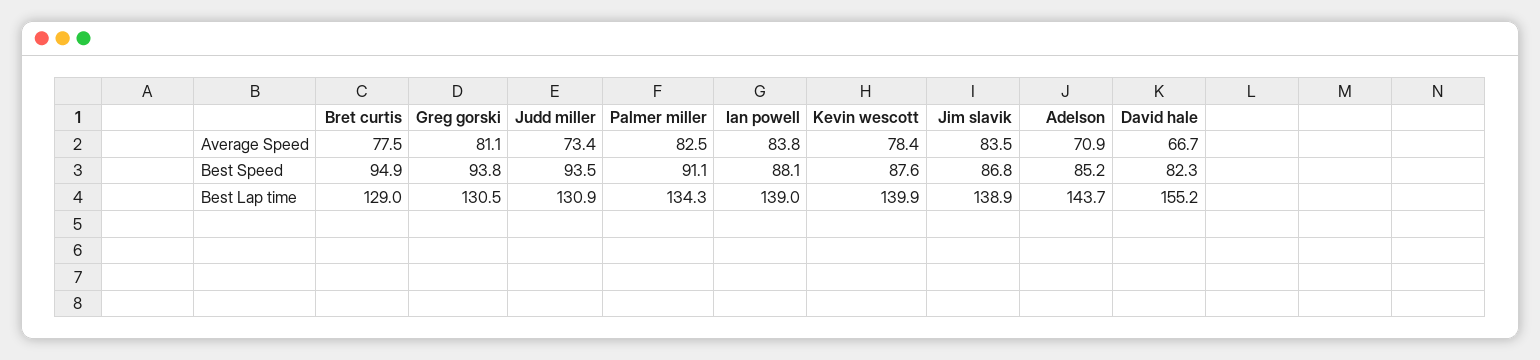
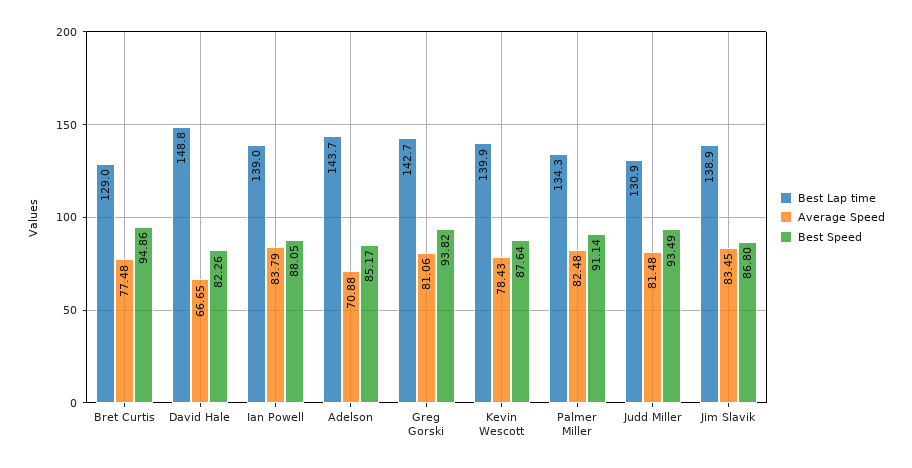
  {
    "Average Speed": {
      "Bret curtis": 77.48,
      "Greg gorski": 81.06,
-     "Judd miller": 73.4,
+     "Judd miller": 81.48,
      "Palmer miller": 82.48,
      "Ian powell": 83.79,
      "Kevin wescott": 78.43,
      "Jim slavik": 83.45,
      "Adelson": 70.88,
      "David hale": 66.65
    },
    "Best Speed": {
      "Bret curtis": 94.86,
      "Greg gorski": 93.82,
      "Judd miller": 93.49,
      "Palmer miller": 91.14,
      "Ian powell": 88.05,
      "Kevin wescott": 87.64,
      "Jim slavik": 86.8,
      "Adelson": 85.17,
      "David hale": 82.26
    },
    "Best Lap time": {
      "Bret curtis": 129,
-     "Greg gorski": 130.5,
+     "Greg gorski": 142.7,
      "Judd miller": 130.9,
      "Palmer miller": 134.3,
      "Ian powell": 139,
      "Kevin wescott": 139.9,
      "Jim slavik": 138.9,
      "Adelson": 143.7,
-     "David hale": 155.2
+     "David hale": 148.8
    }
  }

